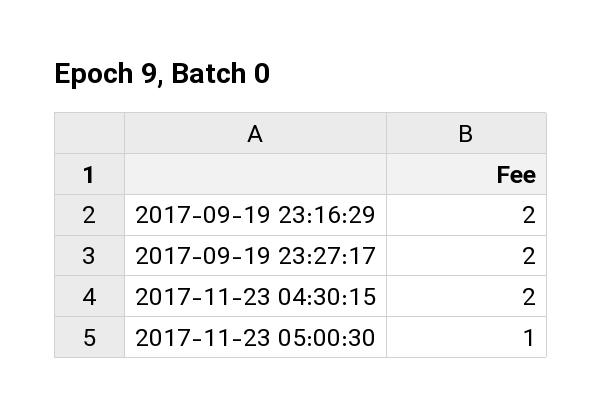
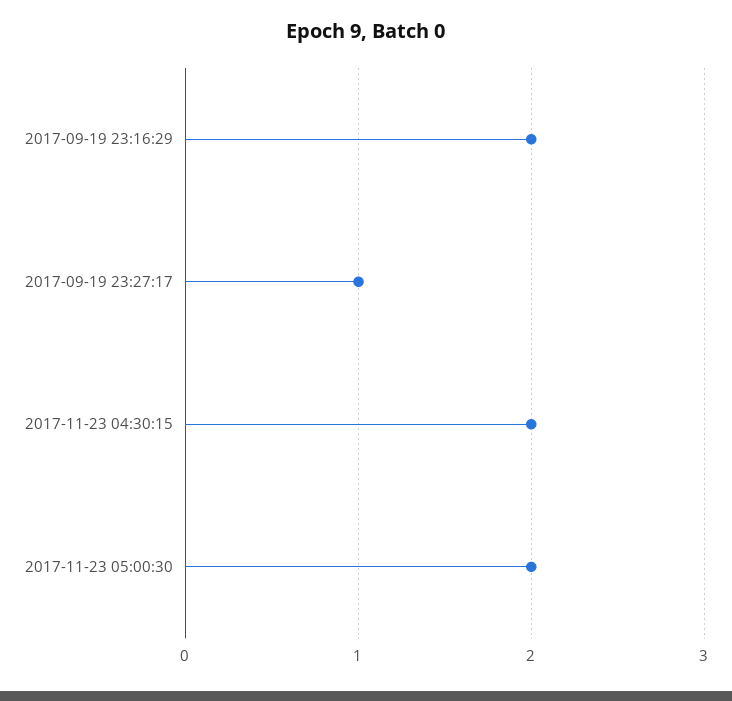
  {
    "2017-09-19 23:16:29": 2,
-   "2017-09-19 23:27:17": 2,
+   "2017-09-19 23:27:17": 1,
    "2017-11-23 04:30:15": 2,
-   "2017-11-23 05:00:30": 1
+   "2017-11-23 05:00:30": 2
  }

